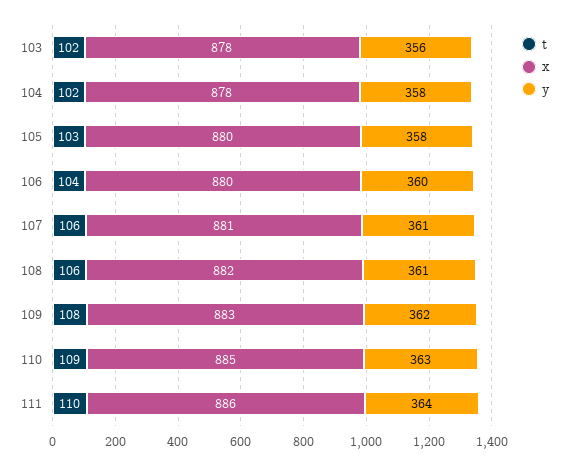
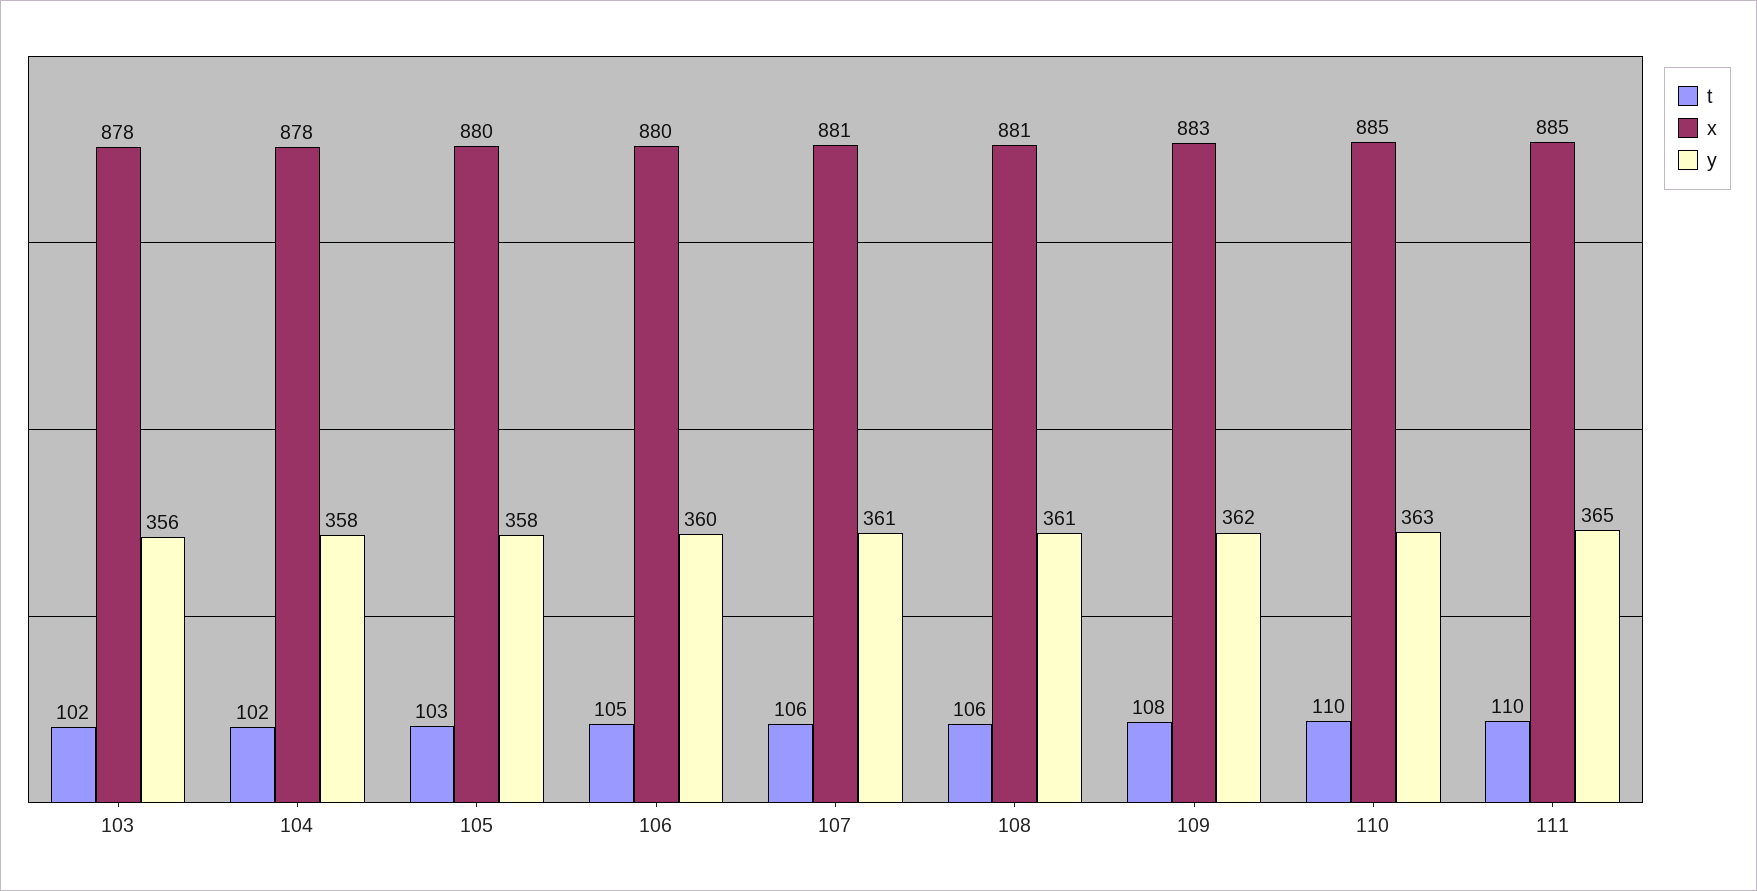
  {
    "t": {
      "103": 102,
      "104": 102,
      "105": 103,
-     "106": 104,
+     "106": 105,
      "107": 106,
      "108": 106,
      "109": 108,
-     "110": 109,
+     "110": 110,
      "111": 110
    },
    "x": {
      "103": 878,
      "104": 878,
      "105": 880,
      "106": 880,
      "107": 881,
-     "108": 882,
+     "108": 881,
      "109": 883,
      "110": 885,
-     "111": 886
+     "111": 885
    },
    "y": {
      "103": 356,
      "104": 358,
      "105": 358,
      "106": 360,
      "107": 361,
      "108": 361,
      "109": 362,
      "110": 363,
-     "111": 364
+     "111": 365
    }
  }

